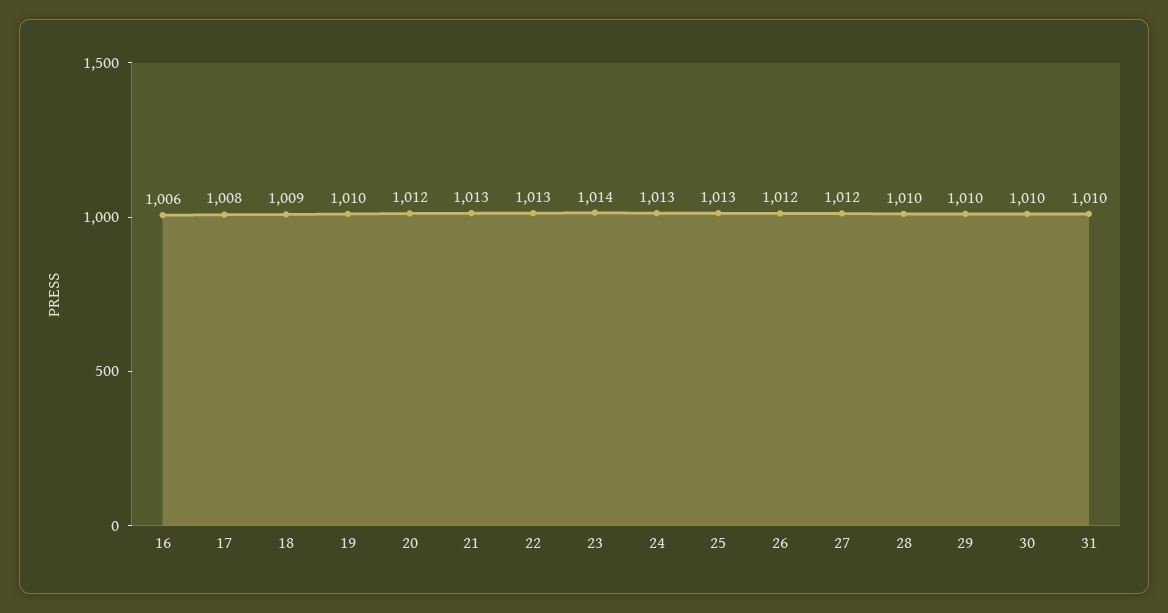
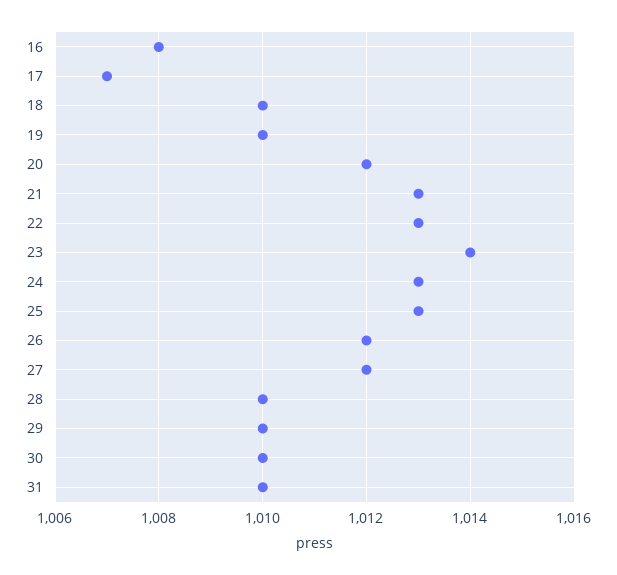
  {
-   "16": 1006,
+   "16": 1008,
-   "17": 1008,
+   "17": 1007,
-   "18": 1009,
+   "18": 1010,
    "19": 1010,
    "20": 1012,
    "21": 1013,
    "22": 1013,
    "23": 1014,
    "24": 1013,
    "25": 1013,
    "26": 1012,
    "27": 1012,
    "28": 1010,
    "29": 1010,
    "30": 1010,
    "31": 1010
  }

